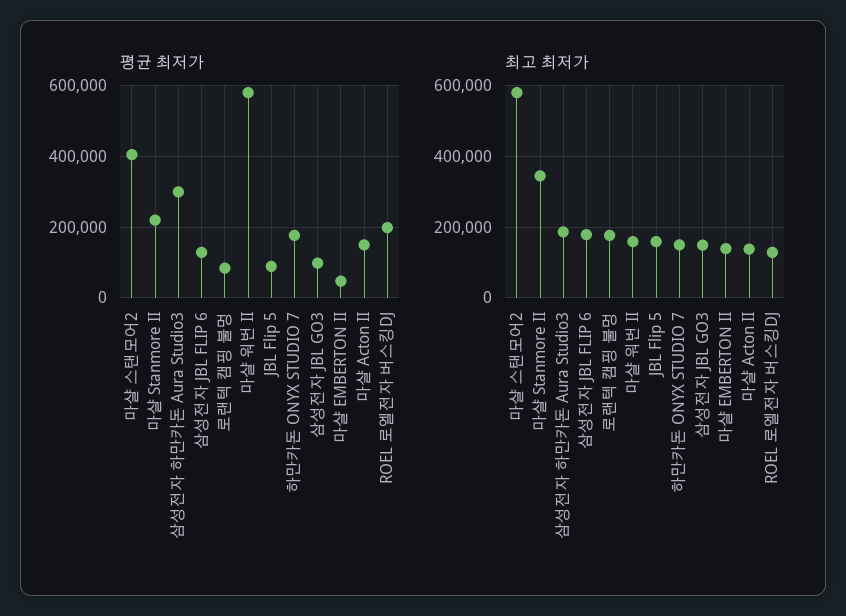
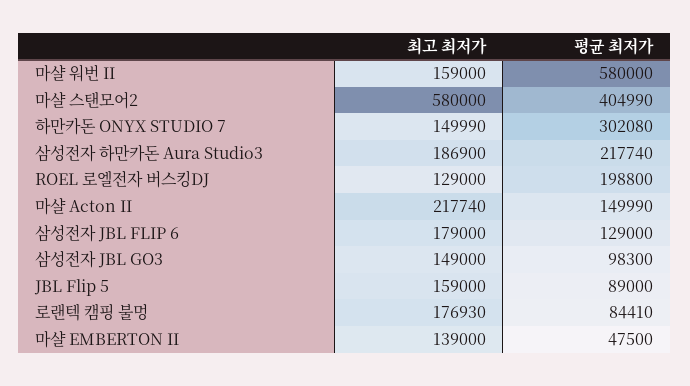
  {
    "평균 최저가": {
      "마샬 스탠모어2": 404990,
-     "마샬 Stanmore II": 220000,
-     "삼성전자 하만카돈 Aura Studio3": 300000,
+     "삼성전자 하만카돈 Aura Studio3": 217740,
      "삼성전자 JBL FLIP 6": 129000,
      "로랜텍 캠핑 불멍": 84410,
      "마샬 워번 II": 580000,
      "JBL Flip 5": 89000,
-     "하만카돈 ONYX STUDIO 7": 180000,
+     "하만카돈 ONYX STUDIO 7": 302080,
      "삼성전자 JBL GO3": 98300,
      "마샬 EMBERTON II": 47500,
      "마샬 Acton II": 149990,
      "ROEL 로엘전자 버스킹DJ": 198800
    },
    "최고 최저가": {
      "마샬 스탠모어2": 580000,
-     "마샬 Stanmore II": 340000,
      "삼성전자 하만카돈 Aura Studio3": 186900,
      "삼성전자 JBL FLIP 6": 179000,
      "로랜텍 캠핑 불멍": 176930,
      "마샬 워번 II": 159000,
      "JBL Flip 5": 159000,
      "하만카돈 ONYX STUDIO 7": 149990,
      "삼성전자 JBL GO3": 149000,
      "마샬 EMBERTON II": 139000,
-     "마샬 Acton II": 140000,
+     "마샬 Acton II": 217740,
      "ROEL 로엘전자 버스킹DJ": 129000
    }
  }

